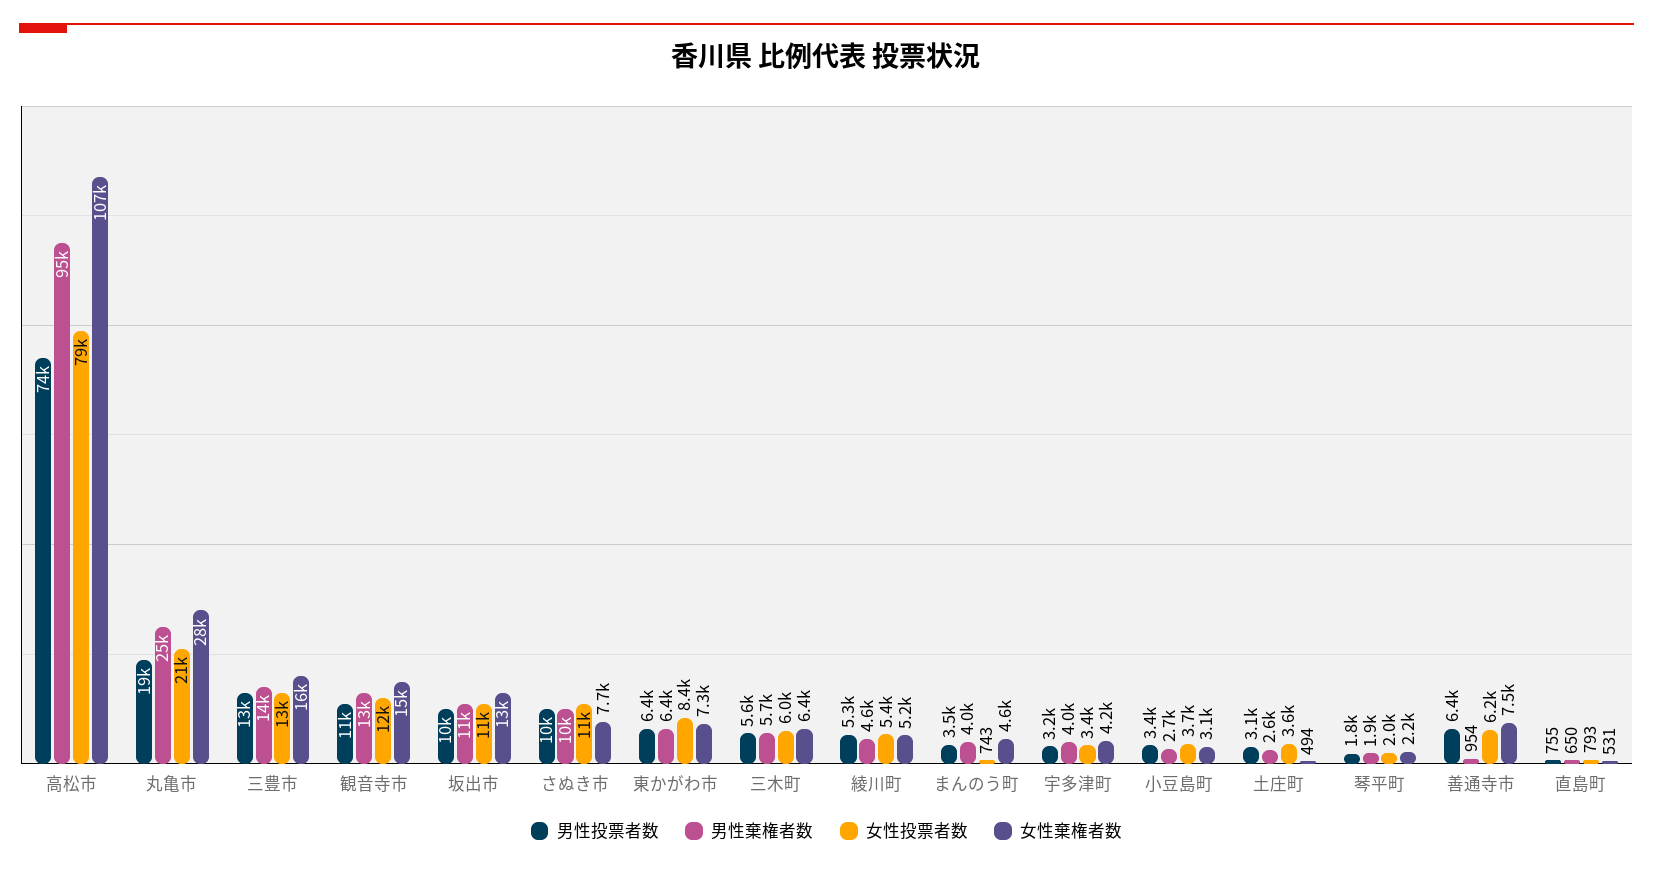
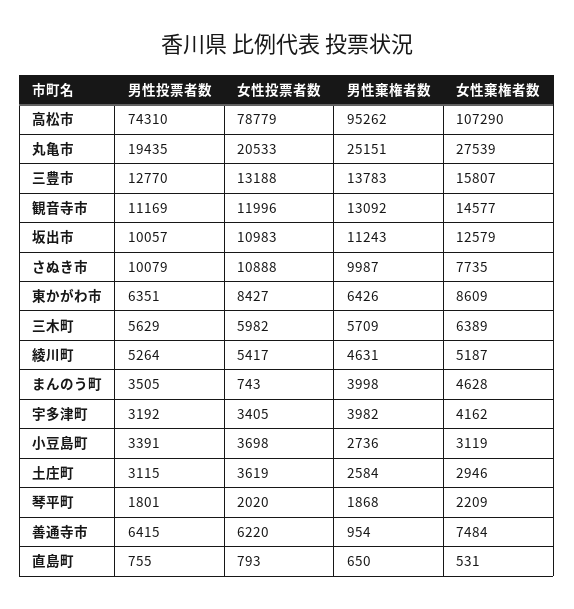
  {
    "男性投票者数": {
      "高松市": 74310,
      "丸亀市": 19435,
      "三豊市": 12770,
      "観音寺市": 11169,
      "坂出市": 10057,
      "さぬき市": 10079,
      "東かがわ市": 6351,
      "三木町": 5629,
      "綾川町": 5264,
      "まんのう町": 3505,
      "宇多津町": 3192,
      "小豆島町": 3391,
      "土庄町": 3115,
      "琴平町": 1801,
      "善通寺市": 6415,
      "直島町": 755
    },
    "男性棄権者数": {
      "高松市": 95262,
      "丸亀市": 25151,
      "三豊市": 13783,
      "観音寺市": 13092,
      "坂出市": 11243,
      "さぬき市": 9987,
      "東かがわ市": 6426,
      "三木町": 5709,
      "綾川町": 4631,
      "まんのう町": 3998,
      "宇多津町": 3982,
      "小豆島町": 2736,
      "土庄町": 2584,
      "琴平町": 1868,
      "善通寺市": 954,
      "直島町": 650
    },
    "女性投票者数": {
      "高松市": 78779,
      "丸亀市": 20533,
      "三豊市": 13188,
      "観音寺市": 11996,
      "坂出市": 10983,
      "さぬき市": 10888,
      "東かがわ市": 8427,
      "三木町": 5982,
      "綾川町": 5417,
      "まんのう町": 743,
      "宇多津町": 3405,
      "小豆島町": 3698,
      "土庄町": 3619,
      "琴平町": 2020,
      "善通寺市": 6220,
      "直島町": 793
    },
    "女性棄権者数": {
      "高松市": 107290,
      "丸亀市": 27539,
      "三豊市": 15807,
      "観音寺市": 14577,
      "坂出市": 12579,
      "さぬき市": 7735,
-     "東かがわ市": 7300,
+     "東かがわ市": 8609,
      "三木町": 6389,
      "綾川町": 5187,
      "まんのう町": 4628,
      "宇多津町": 4162,
      "小豆島町": 3119,
-     "土庄町": 494,
+     "土庄町": 2946,
      "琴平町": 2209,
      "善通寺市": 7484,
      "直島町": 531
    }
  }

